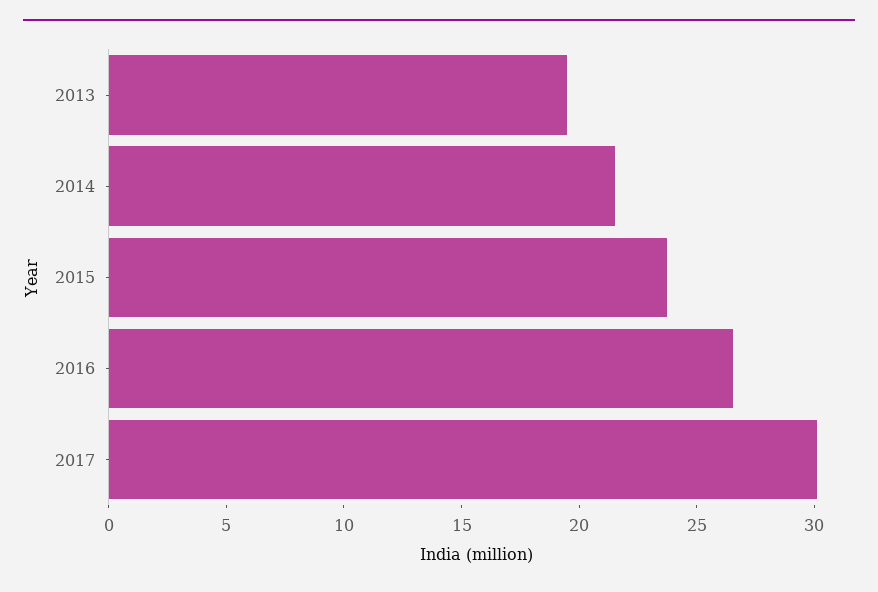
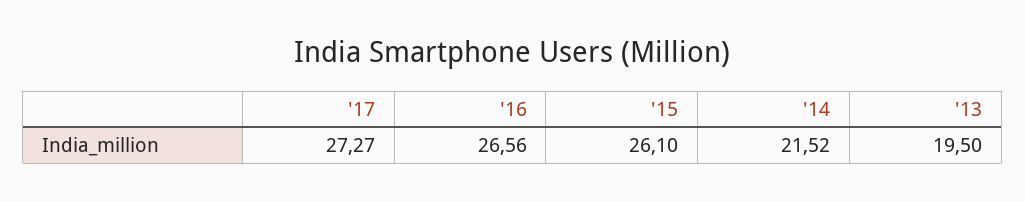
  {
    "2013": 19.5,
    "2014": 21.52,
-   "2015": 24,
+   "2015": 26.1,
    "2016": 26.56,
-   "2017": 30
+   "2017": 27.27
  }

